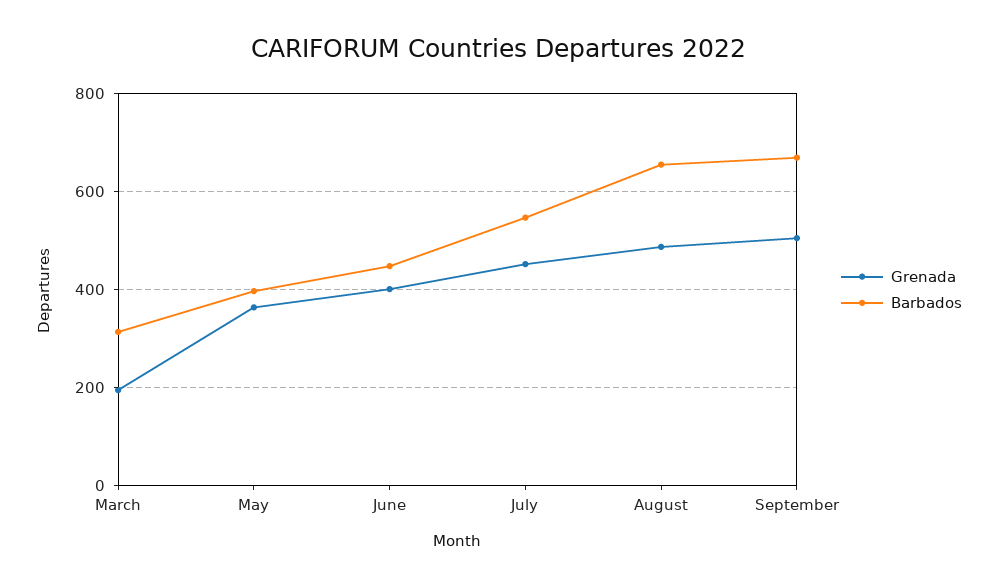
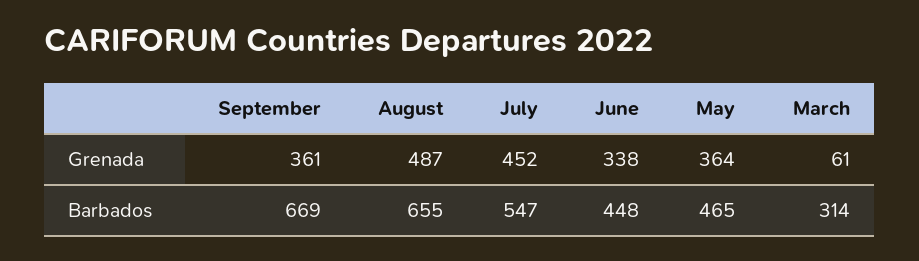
  {
    "Grenada": {
-     "March": 200,
+     "March": 61,
      "May": 364,
-     "June": 400,
+     "June": 338,
      "July": 452,
      "August": 487,
-     "September": 500
+     "September": 361
    },
    "Barbados": {
      "March": 314,
-     "May": 400,
+     "May": 465,
      "June": 448,
      "July": 547,
      "August": 655,
      "September": 669
    }
  }

